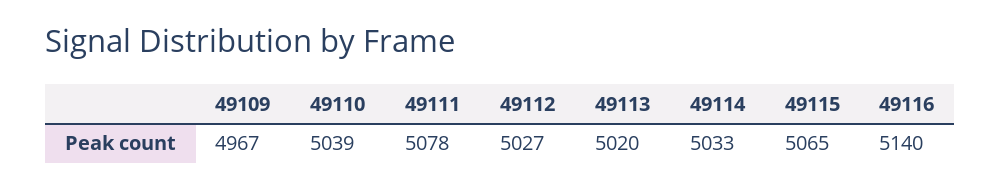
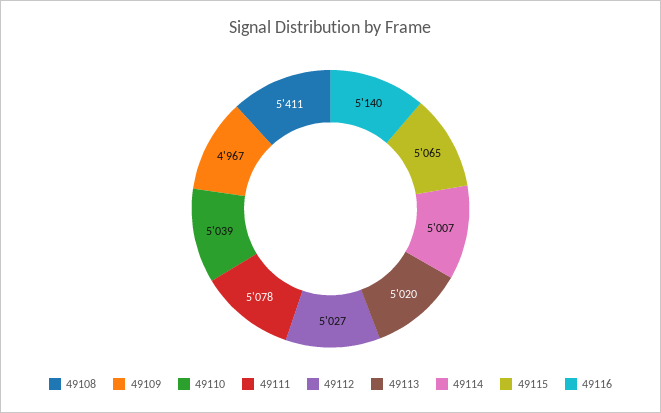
  {
    "49109": 4967,
    "49110": 5039,
    "49111": 5078,
    "49112": 5027,
    "49113": 5020,
-   "49114": 5033,
+   "49114": 5007,
    "49115": 5065,
-   "49116": 5140
+   "49116": 5140,
+   "49108": 5411
  }

